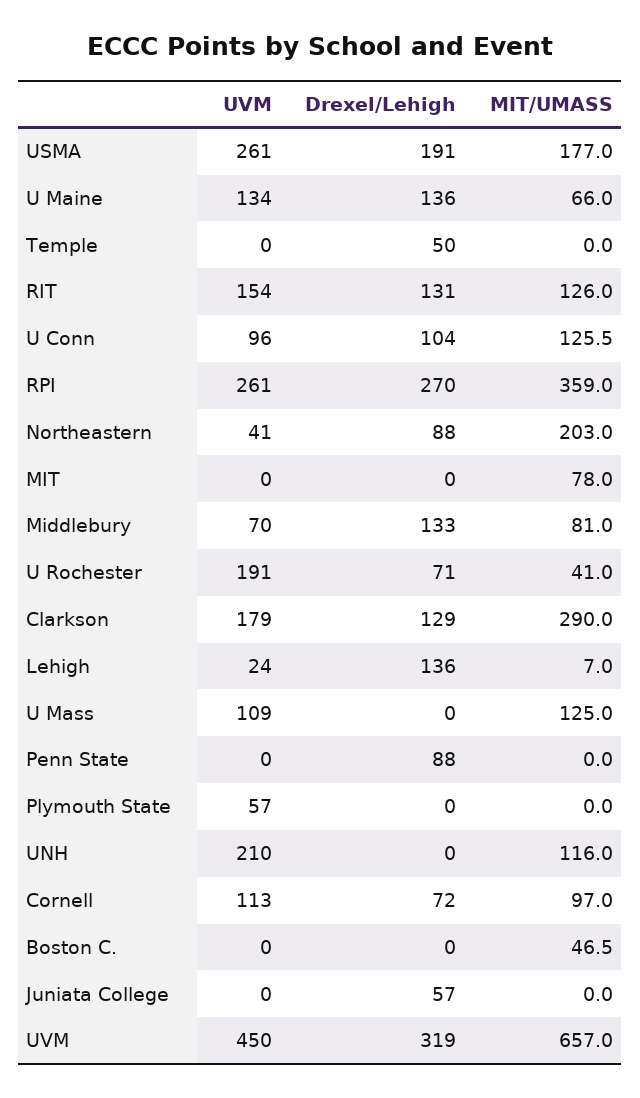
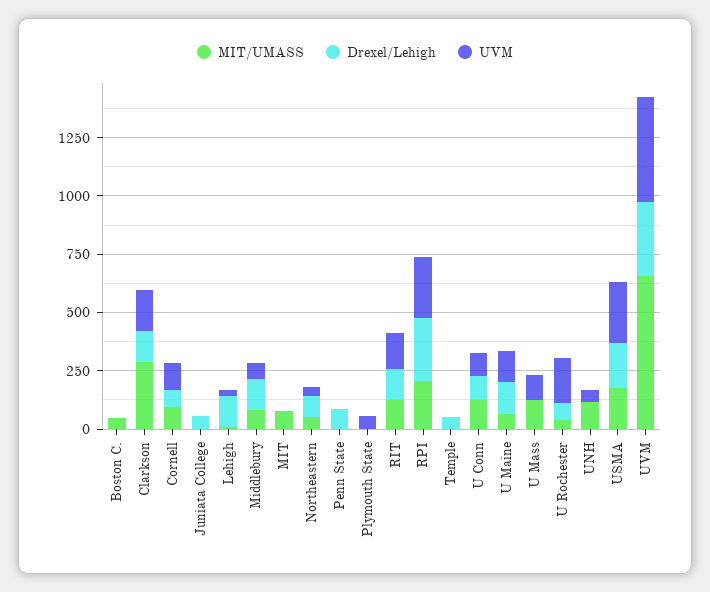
  {
    "UVM": {
      "USMA": 261,
      "U Maine": 134,
      "Temple": 0,
      "RIT": 154,
      "U Conn": 96,
      "RPI": 261,
      "Northeastern": 41,
      "MIT": 0,
      "Middlebury": 70,
      "U Rochester": 191,
      "Clarkson": 179,
      "Lehigh": 24,
      "U Mass": 109,
      "Penn State": 0,
      "Plymouth State": 57,
-     "UNH": 210,
+     "UNH": 50,
      "Cornell": 113,
      "Boston C.": 0,
      "Juniata College": 0,
      "UVM": 450
    },
    "Drexel/Lehigh": {
      "USMA": 191,
      "U Maine": 136,
      "Temple": 50,
      "RIT": 131,
      "U Conn": 104,
      "RPI": 270,
      "Northeastern": 88,
      "MIT": 0,
      "Middlebury": 133,
      "U Rochester": 71,
      "Clarkson": 129,
      "Lehigh": 136,
      "U Mass": 0,
      "Penn State": 88,
      "Plymouth State": 0,
      "UNH": 0,
      "Cornell": 72,
      "Boston C.": 0,
      "Juniata College": 57,
      "UVM": 319
    },
    "MIT/UMASS": {
      "USMA": 177,
      "U Maine": 66,
      "Temple": 0,
      "RIT": 126,
      "U Conn": 125.5,
-     "RPI": 359,
+     "RPI": 200,
-     "Northeastern": 203,
+     "Northeastern": 50,
      "MIT": 78,
      "Middlebury": 81,
      "U Rochester": 41,
      "Clarkson": 290,
      "Lehigh": 7,
      "U Mass": 125,
      "Penn State": 0,
      "Plymouth State": 0,
      "UNH": 116,
      "Cornell": 97,
      "Boston C.": 46.5,
      "Juniata College": 0,
      "UVM": 657
    }
  }

